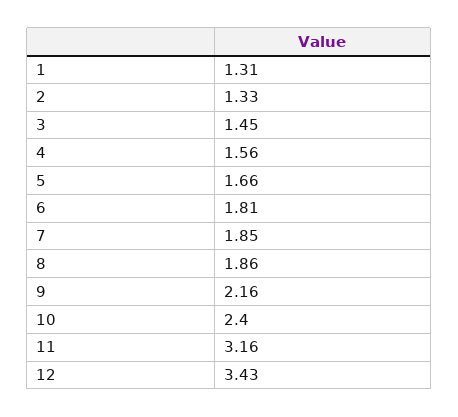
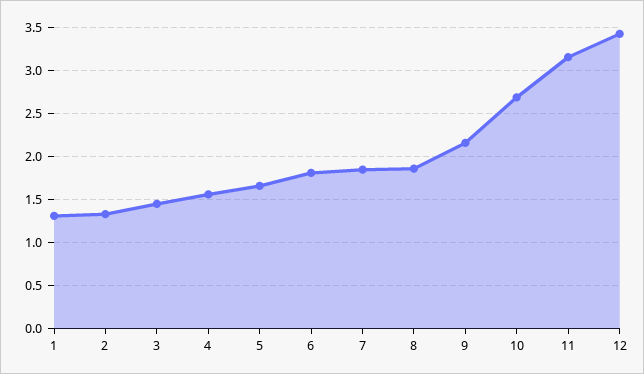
  {
    "1": 1.31,
    "2": 1.33,
    "3": 1.45,
    "4": 1.56,
    "5": 1.66,
    "6": 1.81,
    "7": 1.85,
    "8": 1.86,
    "9": 2.16,
-   "10": 2.4,
+   "10": 2.7,
    "11": 3.16,
    "12": 3.43
  }

